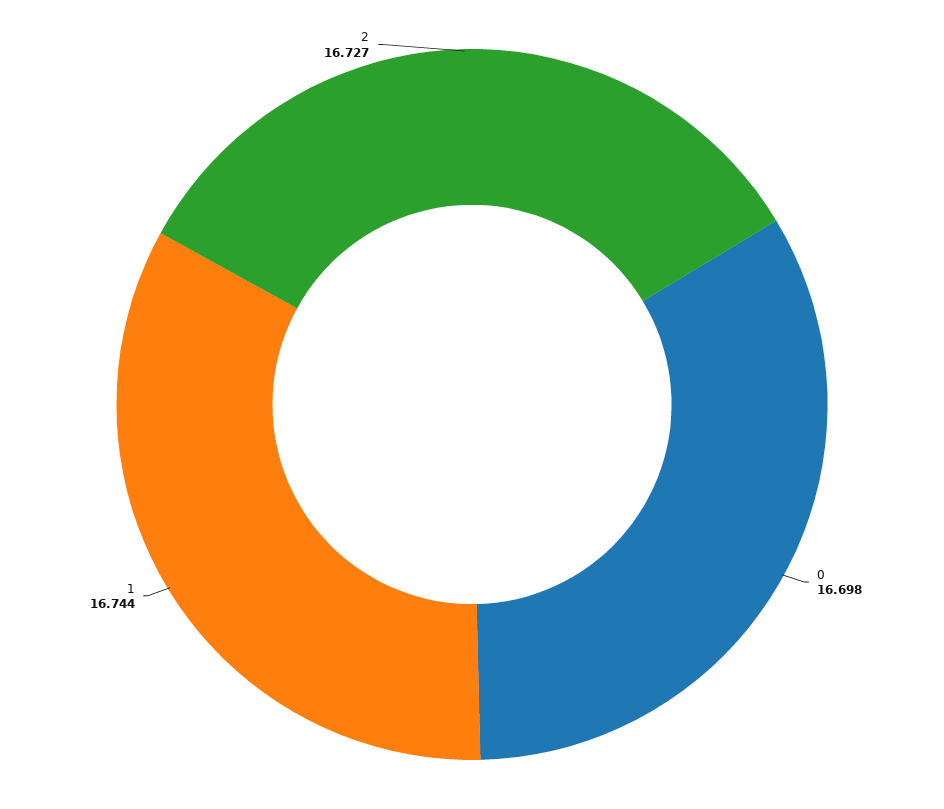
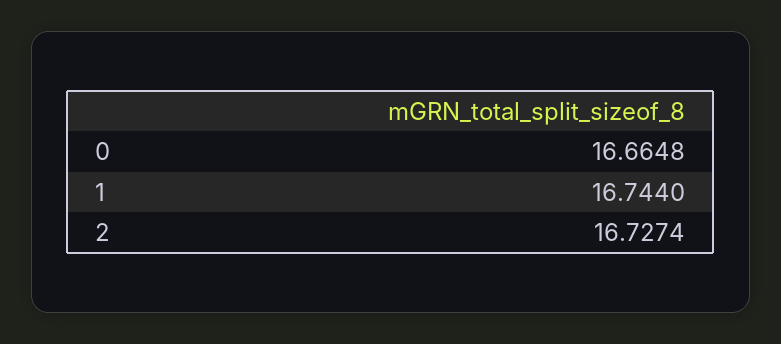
  {
-   "0": 16.698,
+   "0": 16.6648,
    "1": 16.744,
    "2": 16.7274
  }

